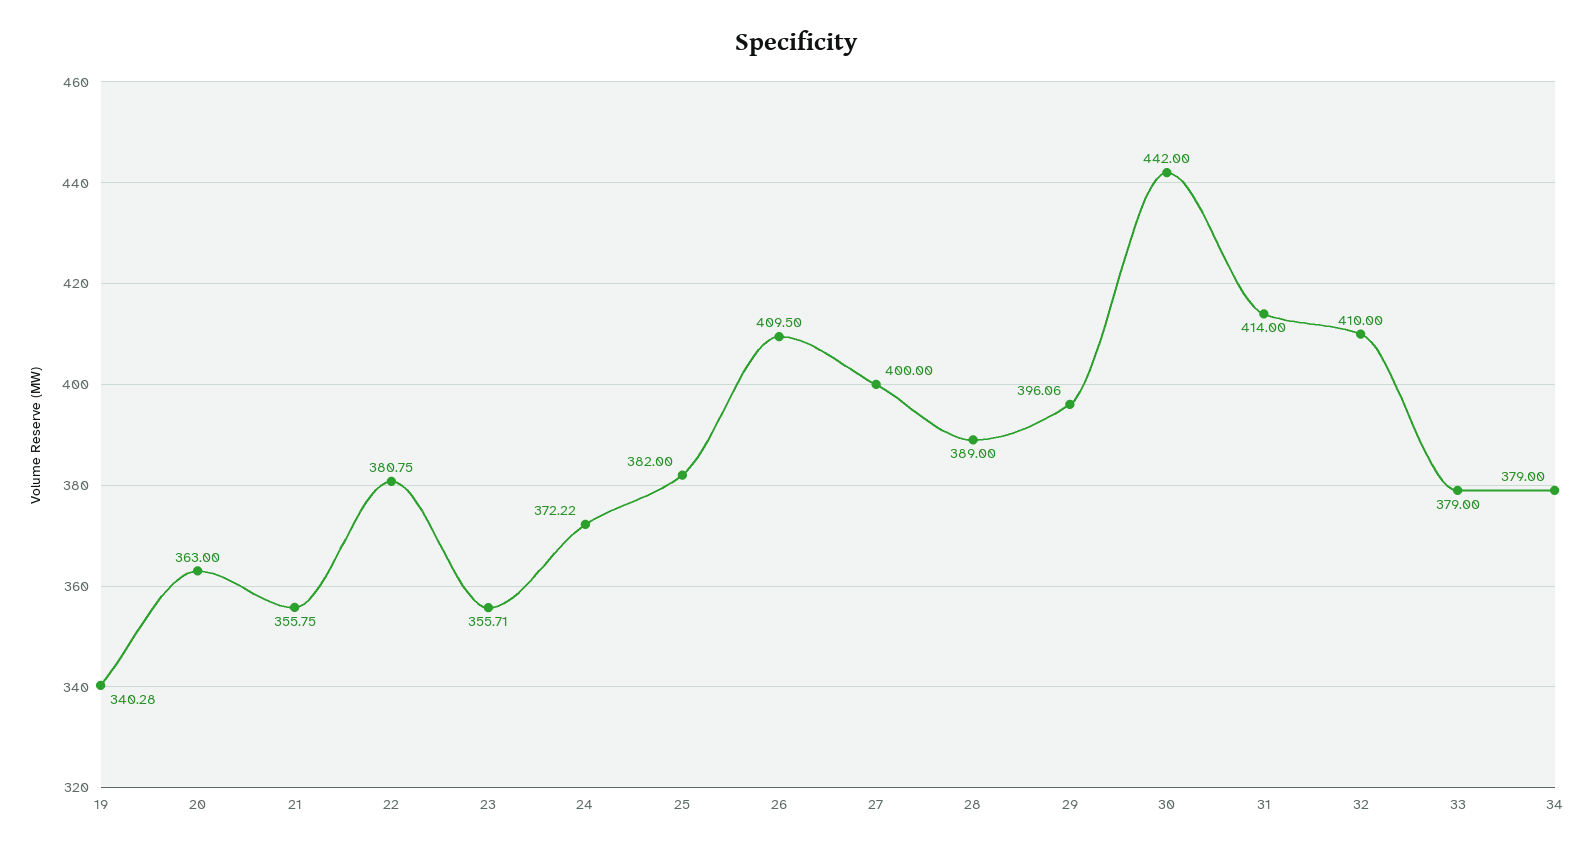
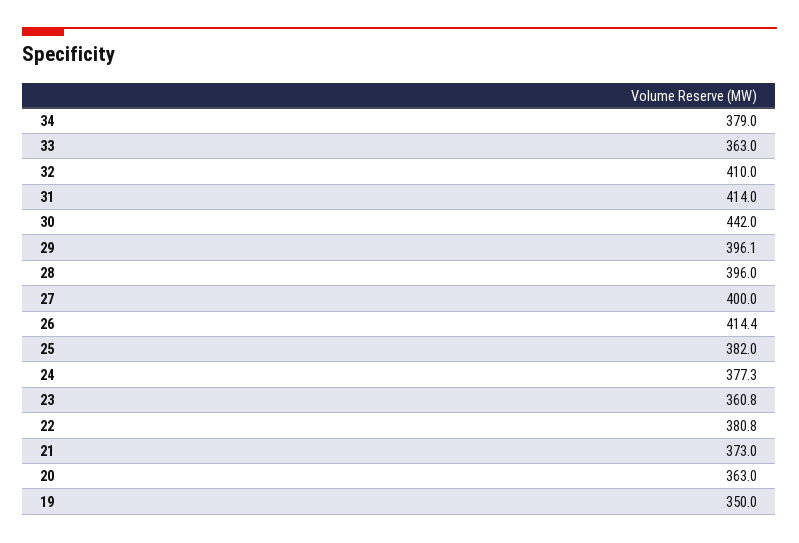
  {
-   "19": 340.28,
+   "19": 350,
    "20": 363,
-   "21": 355.75,
+   "21": 373,
    "22": 380.75,
-   "23": 355.71,
+   "23": 360.8,
-   "24": 372.22,
+   "24": 377.3,
    "25": 382,
-   "26": 409.5,
+   "26": 414.4,
    "27": 400,
-   "28": 389,
+   "28": 396,
    "29": 396.06,
    "30": 442,
    "31": 414,
    "32": 410,
-   "33": 379,
+   "33": 363,
    "34": 379
  }

